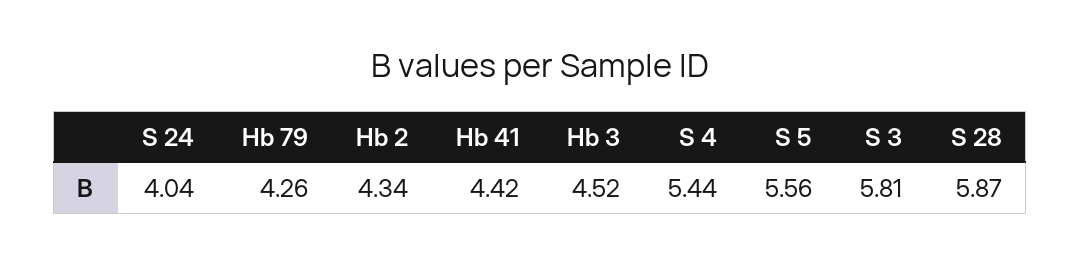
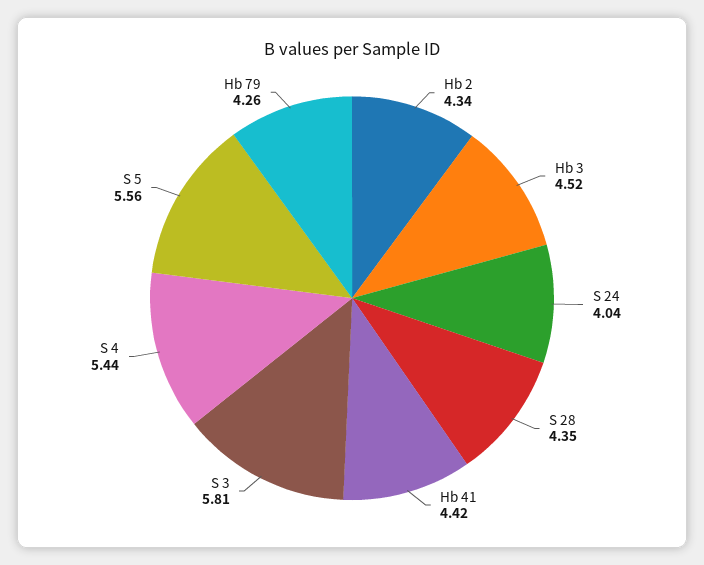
  {
    "S 24": 4.04,
    "Hb 79": 4.26,
    "Hb 2": 4.34,
    "Hb 41": 4.42,
    "Hb 3": 4.52,
    "S 4": 5.44,
    "S 5": 5.56,
    "S 3": 5.81,
-   "S 28": 5.87
+   "S 28": 4.35
  }

